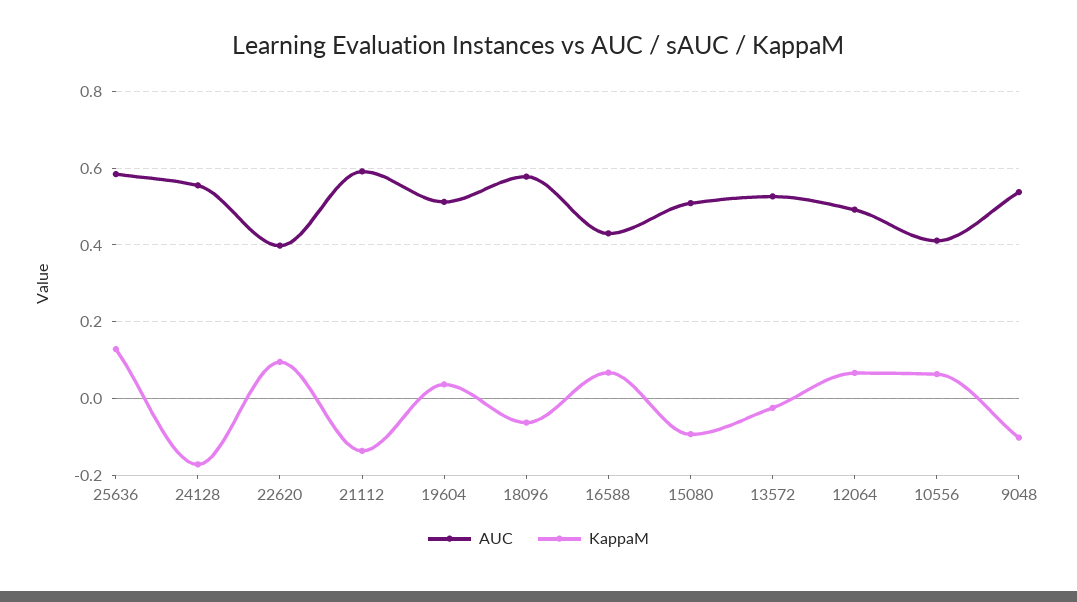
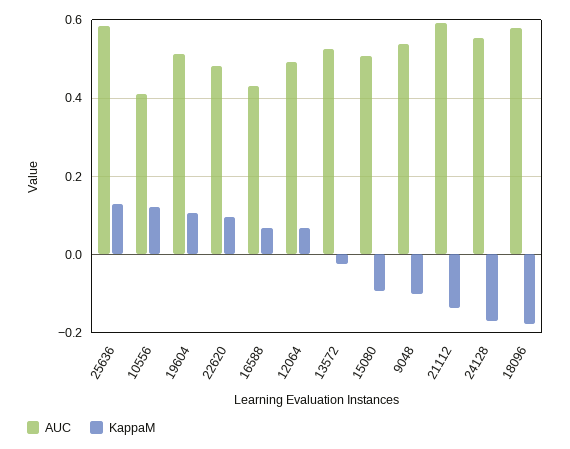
  {
    "AUC": {
      "25636": 0.58,
      "24128": 0.56,
-     "22620": 0.4,
+     "22620": 0.48,
      "21112": 0.6,
      "19604": 0.52,
      "18096": 0.58,
      "16588": 0.44,
      "15080": 0.5,
      "13572": 0.52,
      "12064": 0.5,
      "10556": 0.42,
      "9048": 0.54
    },
    "KappaM": {
      "25636": 0.12,
      "24128": -0.18,
      "22620": 0.1,
      "21112": -0.14,
-     "19604": 0.04,
+     "19604": 0.1,
-     "18096": -0.06,
+     "18096": -0.18,
      "16588": 0.06,
      "15080": -0.1,
      "13572": -0.02,
      "12064": 0.06,
-     "10556": 0.06,
+     "10556": 0.12,
      "9048": -0.1
    }
  }

